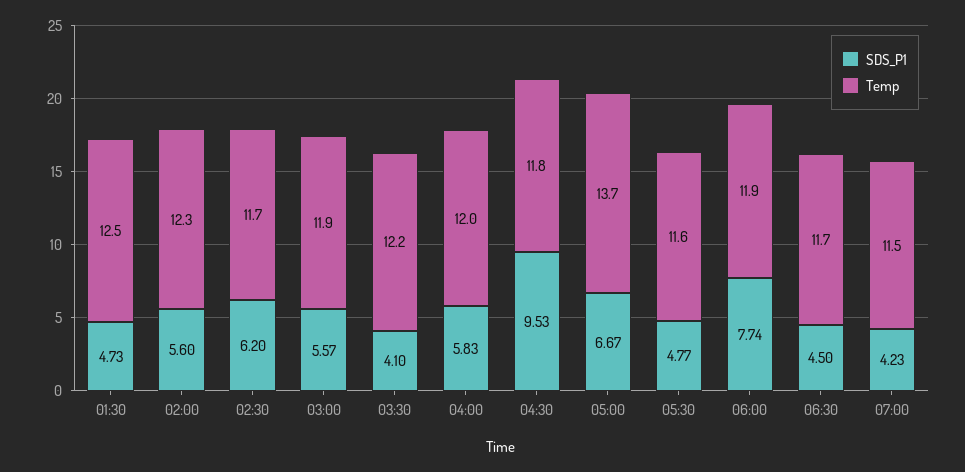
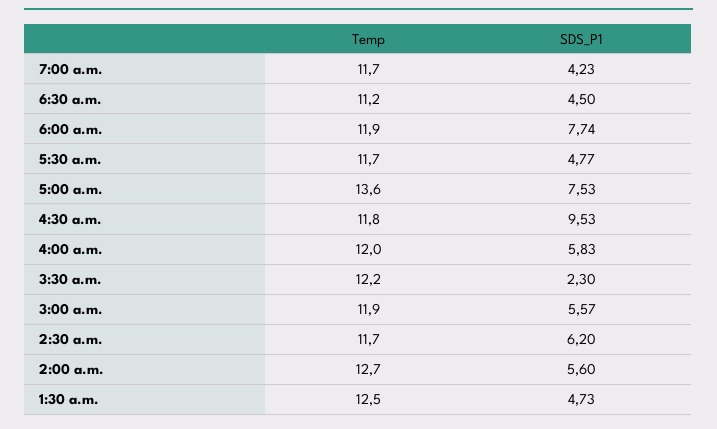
  {
    "SDS_P1": {
      "01:30": 4.73,
      "02:00": 5.6,
      "02:30": 6.2,
      "03:00": 5.57,
-     "03:30": 4.1,
+     "03:30": 2.3,
      "04:00": 5.83,
      "04:30": 9.53,
-     "05:00": 6.67,
+     "05:00": 7.53,
      "05:30": 4.77,
      "06:00": 7.74,
      "06:30": 4.5,
      "07:00": 4.23
    },
    "Temp": {
      "01:30": 12.5,
-     "02:00": 12.3,
+     "02:00": 12.7,
      "02:30": 11.7,
      "03:00": 11.9,
      "03:30": 12.2,
      "04:00": 12,
      "04:30": 11.8,
-     "05:00": 13.7,
+     "05:00": 13.6,
-     "05:30": 11.6,
+     "05:30": 11.7,
      "06:00": 11.9,
-     "06:30": 11.7,
+     "06:30": 11.2,
-     "07:00": 11.5
+     "07:00": 11.7
    }
  }

